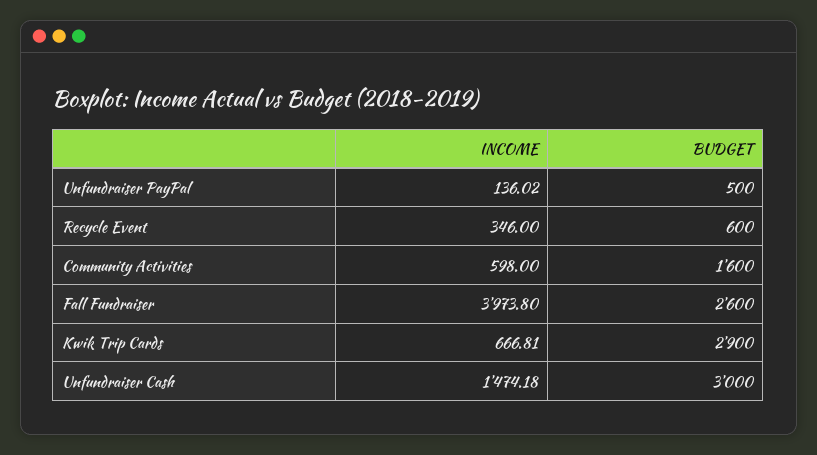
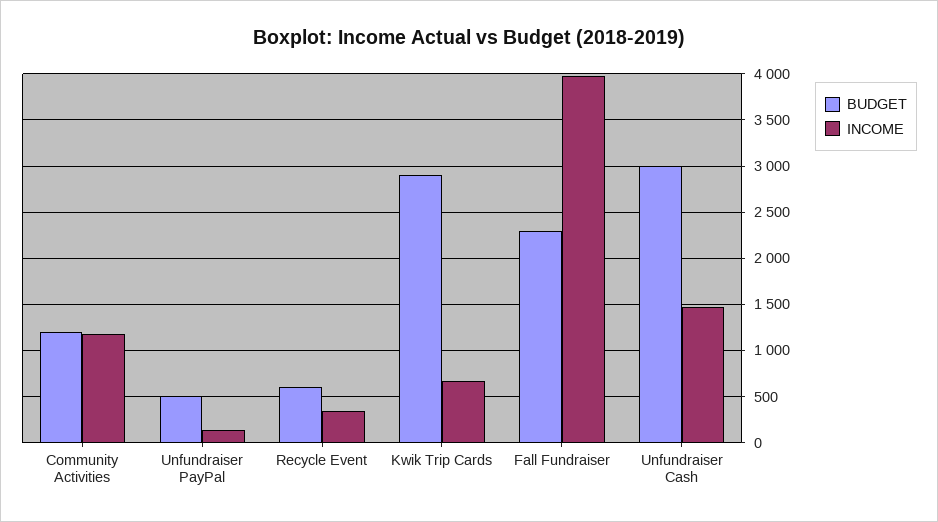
  {
    "INCOME": {
      "Unfundraiser PayPal": 136.02,
      "Recycle Event": 346,
-     "Community Activities": 598,
+     "Community Activities": 1200,
      "Fall Fundraiser": 3973.8,
      "Kwik Trip Cards": 666.81,
      "Unfundraiser Cash": 1474.18
    },
    "BUDGET": {
      "Unfundraiser PayPal": 500,
      "Recycle Event": 600,
-     "Community Activities": 1600,
+     "Community Activities": 1200,
-     "Fall Fundraiser": 2600,
+     "Fall Fundraiser": 2300,
      "Kwik Trip Cards": 2900,
      "Unfundraiser Cash": 3000
    }
  }

